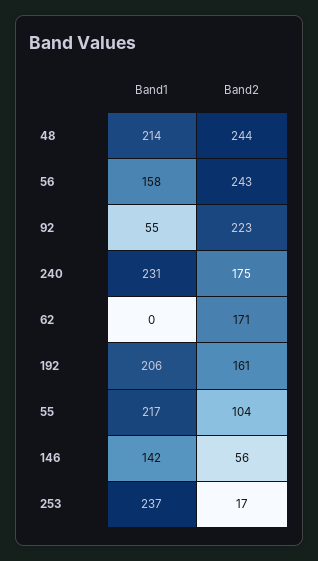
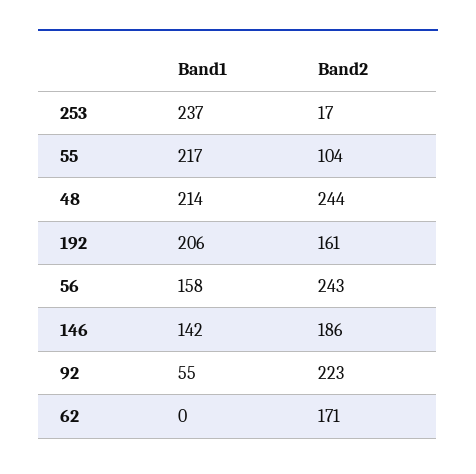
  {
    "Band1": {
      "48": 214,
      "56": 158,
      "92": 55,
-     "240": 231,
      "62": 0,
      "192": 206,
      "55": 217,
      "146": 142,
      "253": 237
    },
    "Band2": {
      "48": 244,
      "56": 243,
      "92": 223,
-     "240": 175,
      "62": 171,
      "192": 161,
      "55": 104,
-     "146": 56,
+     "146": 186,
      "253": 17
    }
  }

